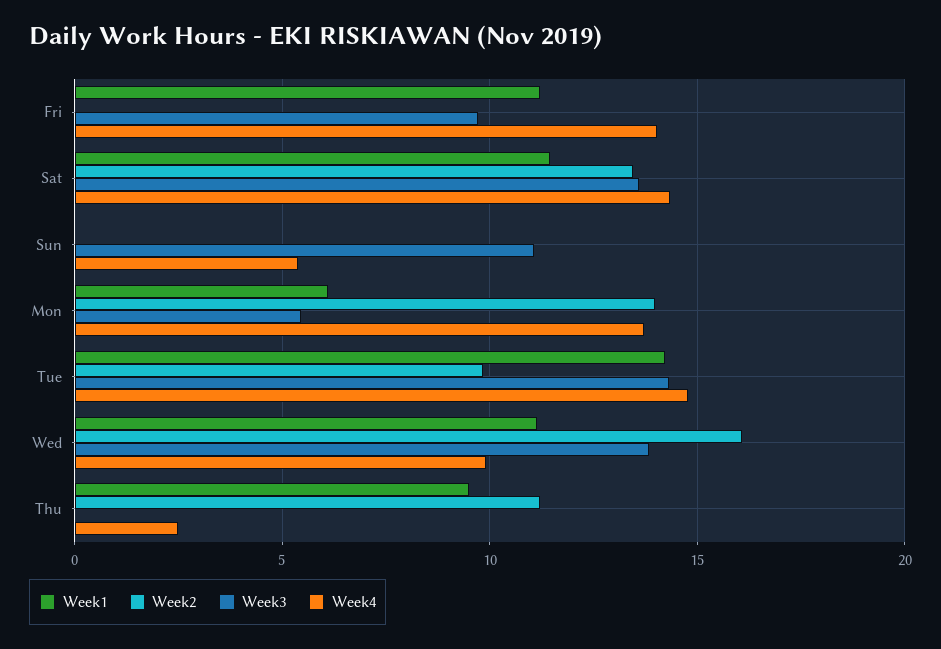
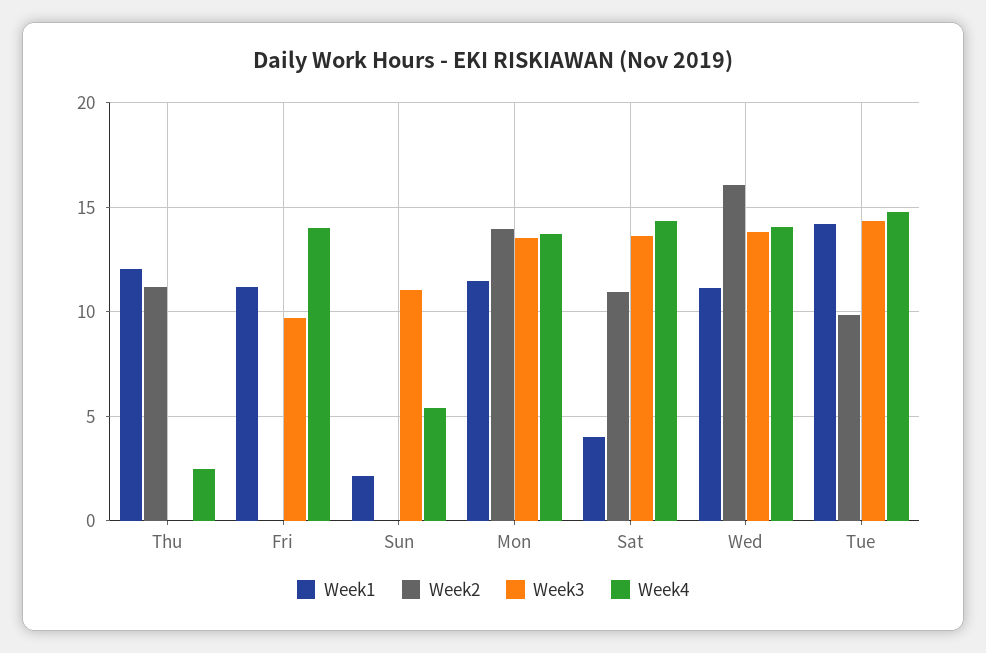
  {
    "Week1": {
      "Fri": 11,
-     "Sat": 11.5,
+     "Sat": 4,
-     "Sun": 0,
+     "Sun": 2,
-     "Mon": 6,
+     "Mon": 11.5,
      "Tue": 14,
      "Wed": 11,
-     "Thu": 9.5
+     "Thu": 12
    },
    "Week2": {
      "Fri": 0,
-     "Sat": 13.5,
+     "Sat": 11,
      "Sun": 0,
      "Mon": 14,
      "Tue": 10,
      "Wed": 16,
      "Thu": 11
    },
    "Week3": {
      "Fri": 9.5,
      "Sat": 13.5,
      "Sun": 11,
-     "Mon": 5.5,
+     "Mon": 13.5,
      "Tue": 14.5,
      "Wed": 14,
      "Thu": 0
    },
    "Week4": {
      "Fri": 14,
      "Sat": 14.5,
      "Sun": 5.5,
      "Mon": 13.5,
      "Tue": 15,
-     "Wed": 10,
+     "Wed": 14,
      "Thu": 2.5
    }
  }

